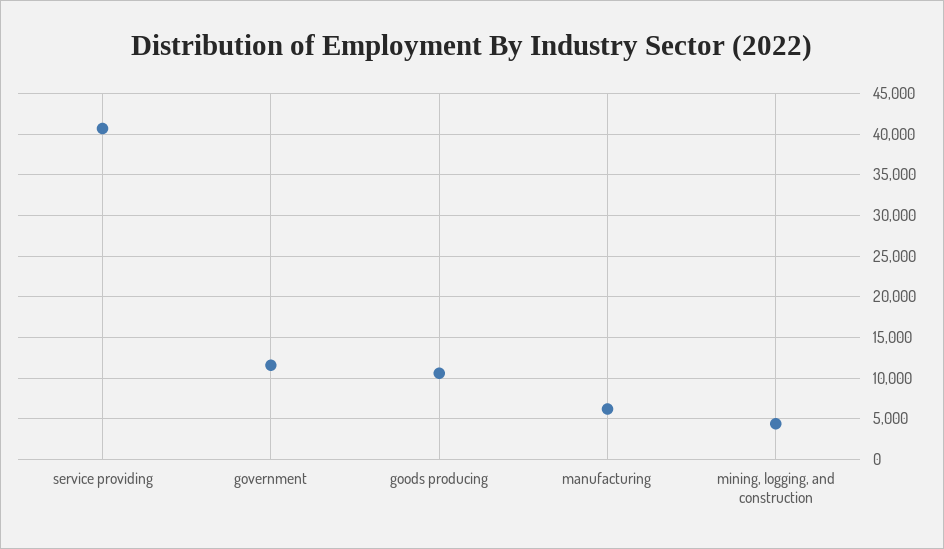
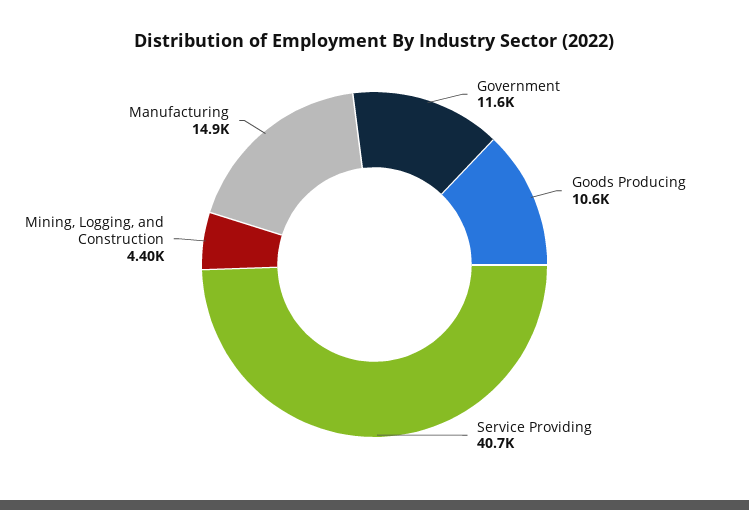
  {
    "service providing": 40700,
    "government": 11600,
    "goods producing": 10600,
-   "manufacturing": 6000,
+   "manufacturing": 14900,
    "mining, logging, and construction": 4400
  }

